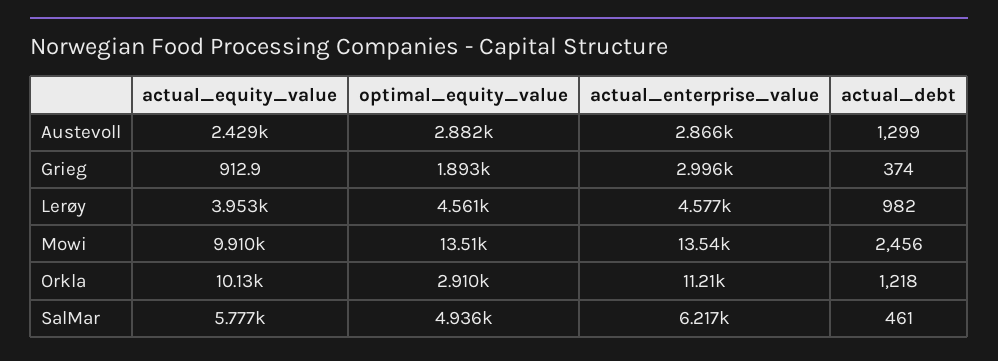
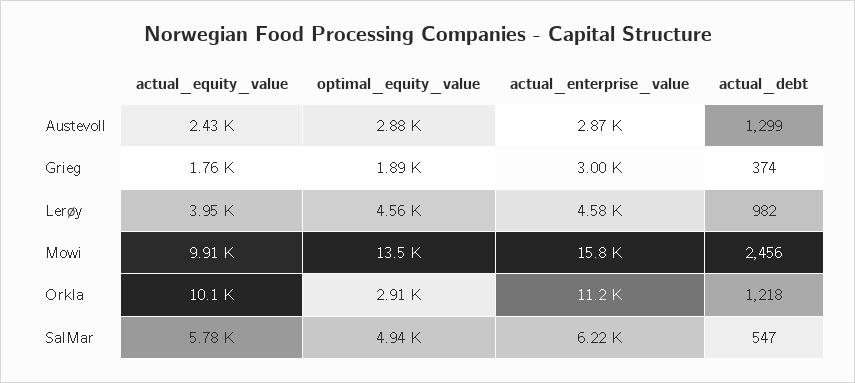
  {
    "actual_equity_value": {
      "Austevoll": 2429,
-     "Grieg": 912.9,
+     "Grieg": 1760,
      "Lerøy": 3953,
      "Mowi": 9910,
      "Orkla": 10130,
      "SalMar": 5777
    },
    "optimal_equity_value": {
      "Austevoll": 2882,
      "Grieg": 1893,
      "Lerøy": 4561,
      "Mowi": 13510,
      "Orkla": 2910,
      "SalMar": 4936
    },
    "actual_enterprise_value": {
      "Austevoll": 2866,
      "Grieg": 2996,
      "Lerøy": 4577,
-     "Mowi": 13540,
+     "Mowi": 15800,
      "Orkla": 11210,
      "SalMar": 6217
    },
    "actual_debt": {
      "Austevoll": 1299,
      "Grieg": 374,
      "Lerøy": 982,
      "Mowi": 2456,
      "Orkla": 1218,
-     "SalMar": 461
+     "SalMar": 547
    }
  }

